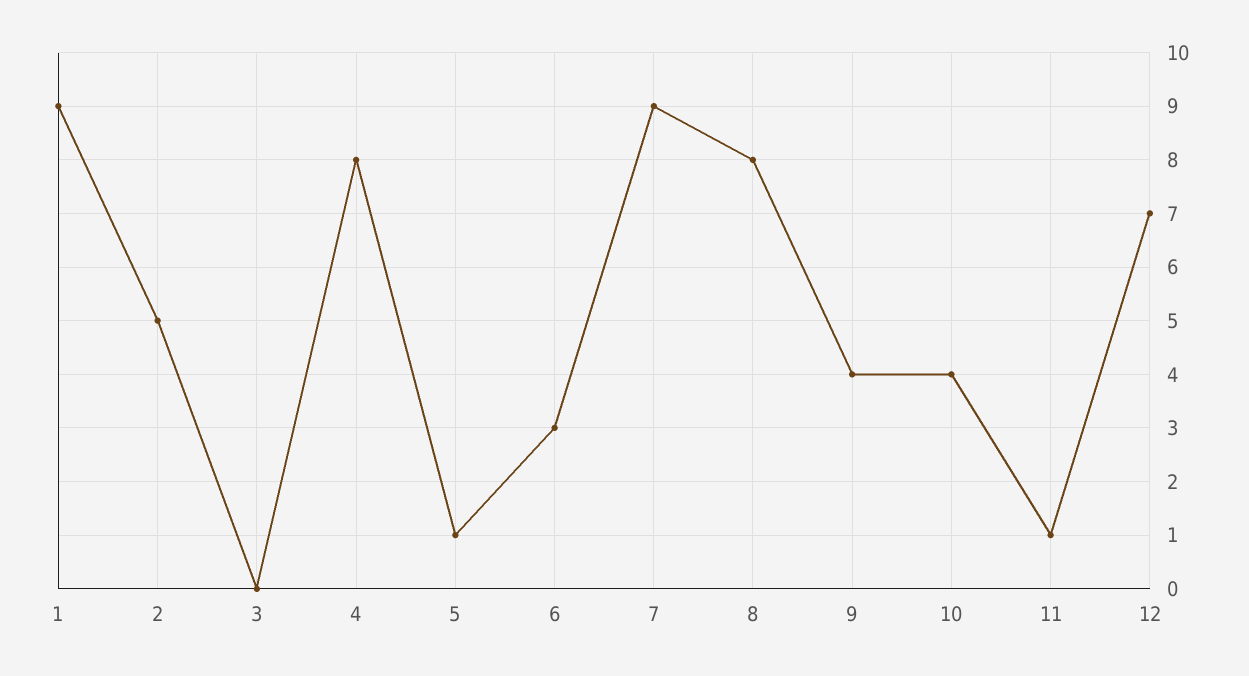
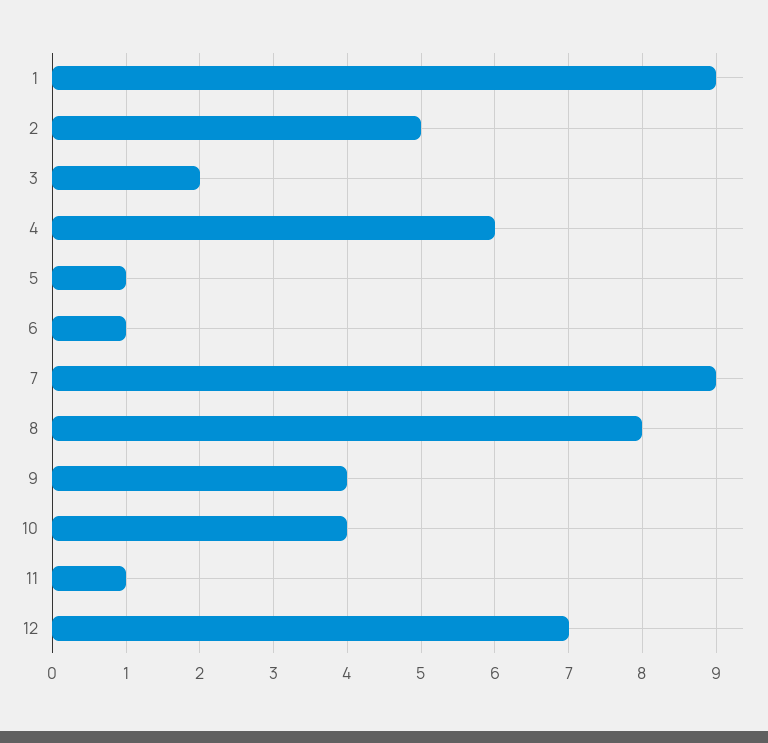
  {
    "1": 9,
    "2": 5,
-   "3": 0,
+   "3": 2,
-   "4": 8,
+   "4": 6,
    "5": 1,
-   "6": 3,
+   "6": 1,
    "7": 9,
    "8": 8,
    "9": 4,
    "10": 4,
    "11": 1,
    "12": 7
  }

